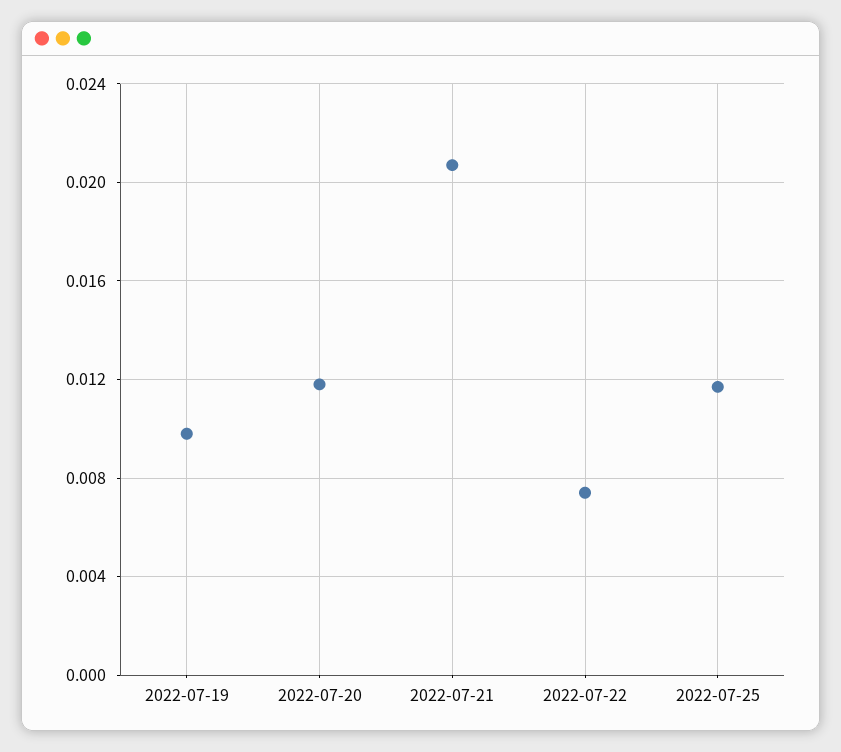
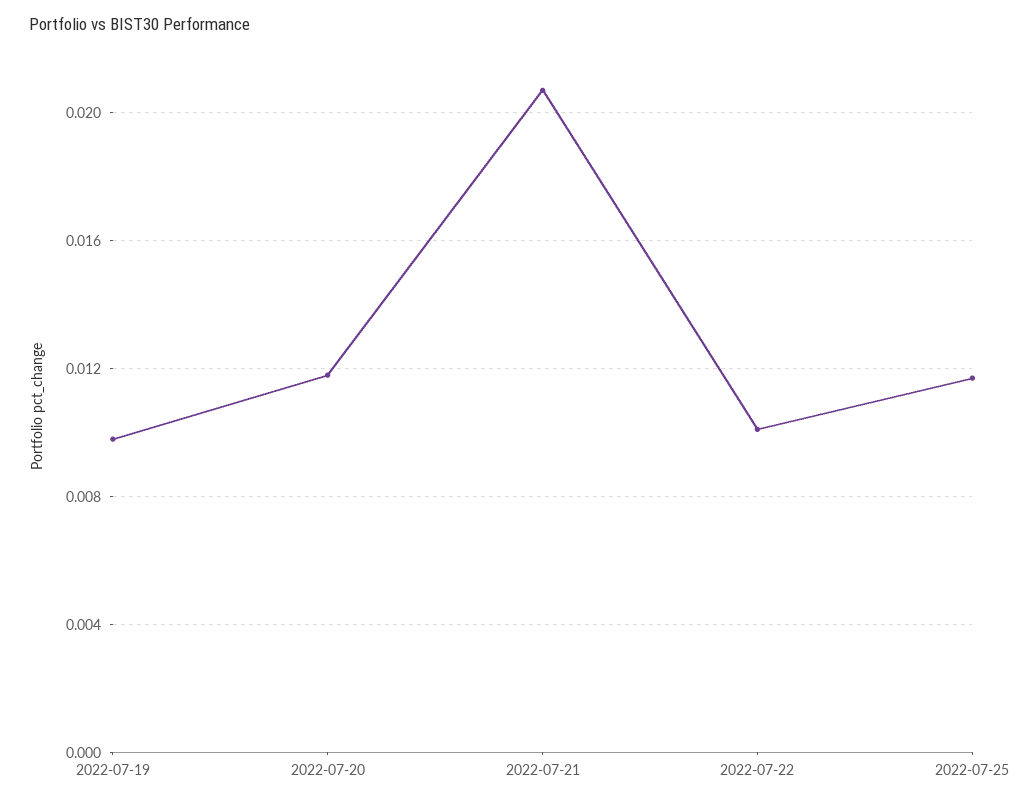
  {
    "2022-07-19": 0.01,
    "2022-07-20": 0.012,
    "2022-07-21": 0.0205,
-   "2022-07-22": 0.0075,
+   "2022-07-22": 0.01,
    "2022-07-25": 0.0115
  }

